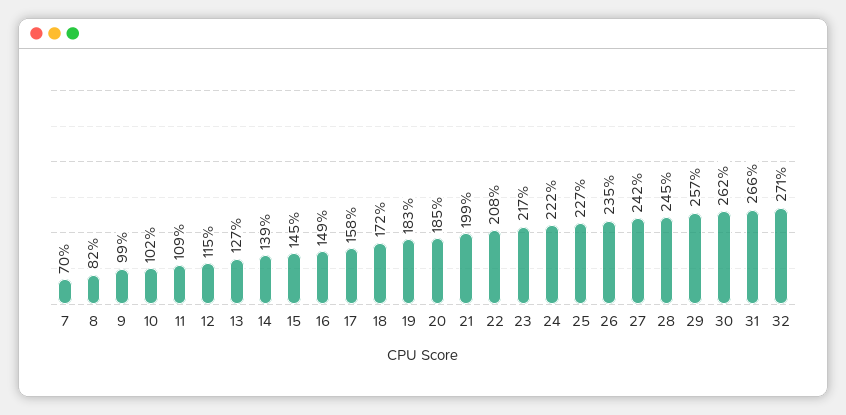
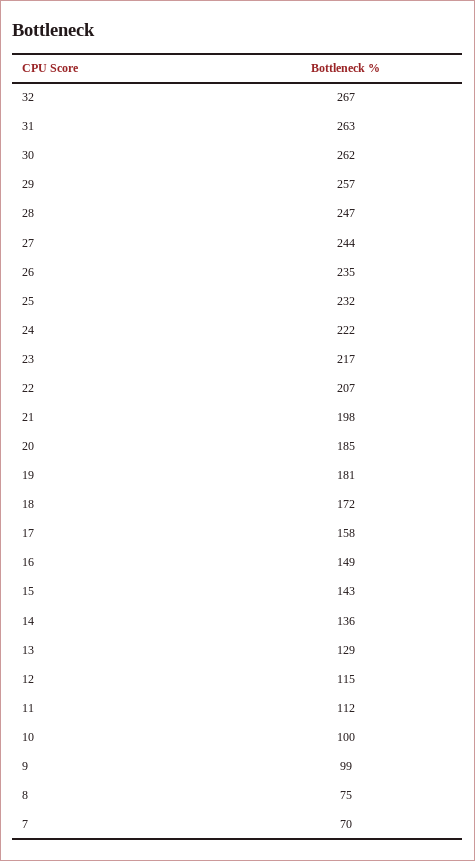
  {
    "7": 70,
-   "8": 82,
+   "8": 75,
    "9": 99,
-   "10": 102,
+   "10": 100,
-   "11": 109,
+   "11": 112,
    "12": 115,
-   "13": 127,
+   "13": 129,
-   "14": 139,
+   "14": 136,
-   "15": 145,
+   "15": 143,
    "16": 149,
    "17": 158,
    "18": 172,
-   "19": 183,
+   "19": 181,
    "20": 185,
-   "21": 199,
+   "21": 198,
-   "22": 208,
+   "22": 207,
    "23": 217,
    "24": 222,
-   "25": 227,
+   "25": 232,
    "26": 235,
-   "27": 242,
+   "27": 244,
-   "28": 245,
+   "28": 247,
    "29": 257,
    "30": 262,
-   "31": 266,
+   "31": 263,
-   "32": 271
+   "32": 267
  }

